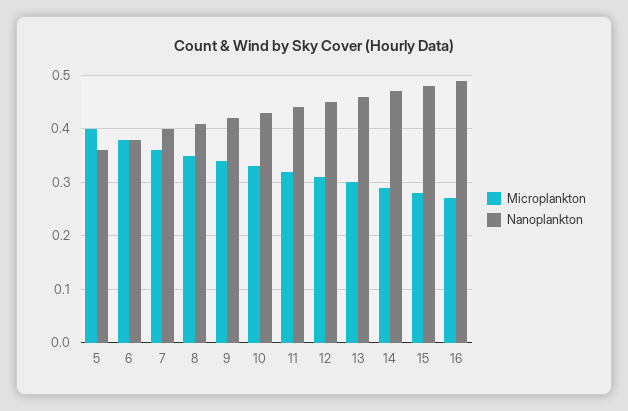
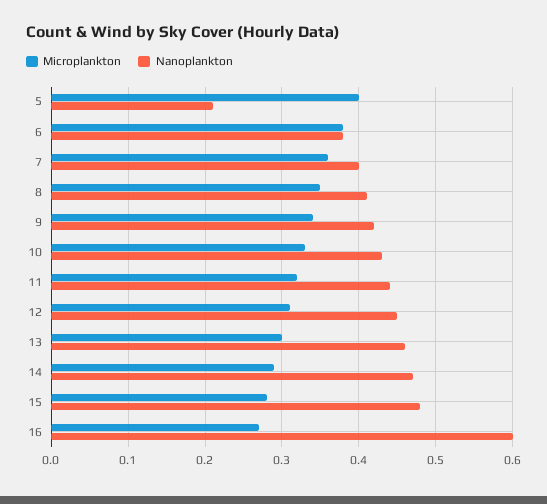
  {
    "Microplankton": {
      "5": 0.4,
      "6": 0.38,
      "7": 0.36,
      "8": 0.35,
      "9": 0.34,
      "10": 0.33,
      "11": 0.32,
      "12": 0.31,
      "13": 0.3,
      "14": 0.29,
      "15": 0.28,
      "16": 0.27
    },
    "Nanoplankton": {
-     "5": 0.35,
+     "5": 0.21,
      "6": 0.38,
      "7": 0.4,
      "8": 0.41,
      "9": 0.42,
      "10": 0.43,
      "11": 0.44,
      "12": 0.45,
      "13": 0.46,
      "14": 0.47,
      "15": 0.48,
-     "16": 0.5
+     "16": 0.6
    }
  }

